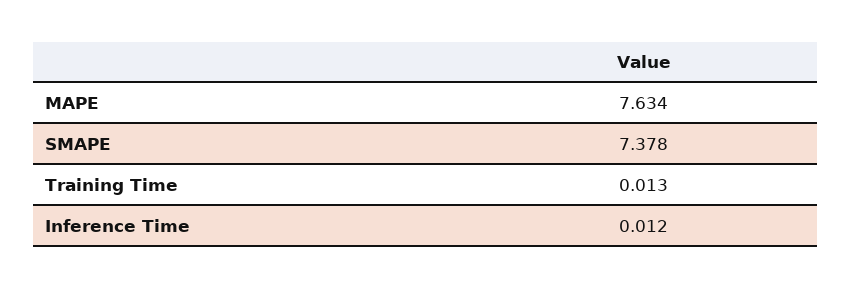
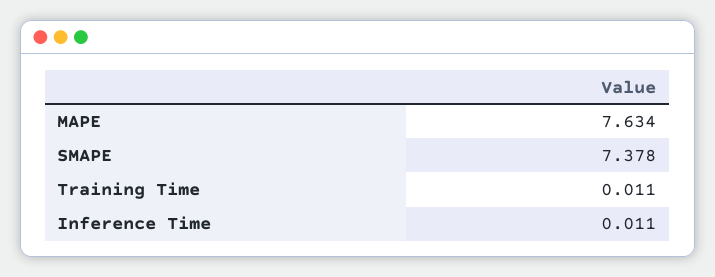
  {
    "MAPE": 7.634,
    "SMAPE": 7.378,
-   "Training Time": 0.013,
+   "Training Time": 0.011,
-   "Inference Time": 0.012
+   "Inference Time": 0.011
  }

